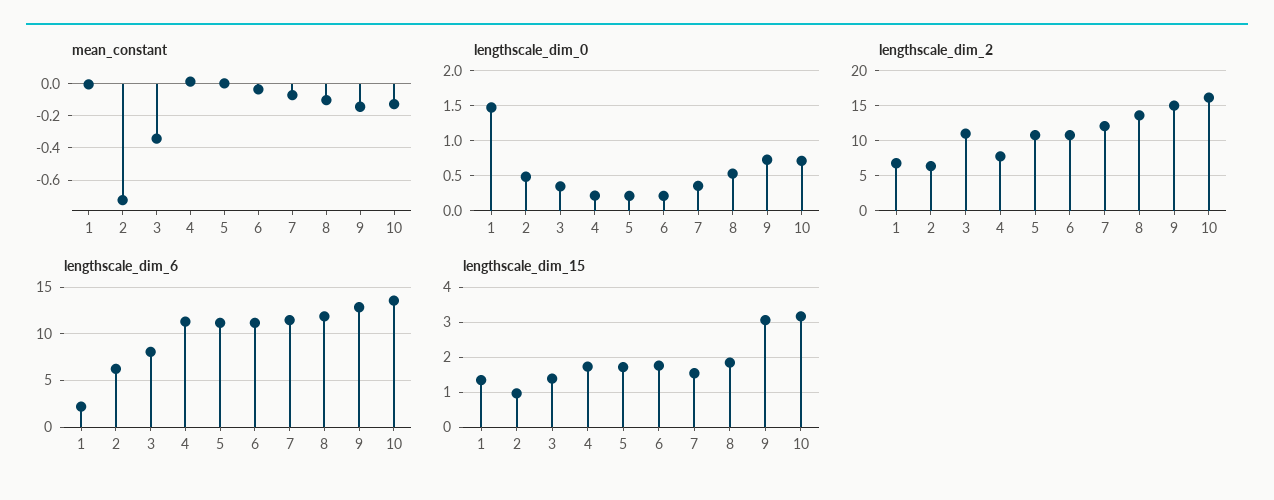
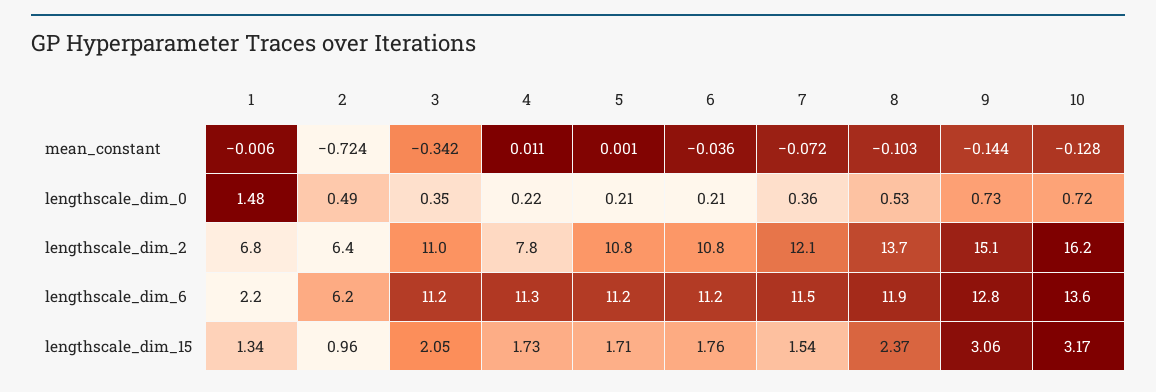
  {
    "mean_constant": {
      "1": -0.006,
      "2": -0.724,
      "3": -0.342,
      "4": 0.011,
      "5": 0.001,
      "6": -0.036,
      "7": -0.072,
      "8": -0.103,
      "9": -0.144,
      "10": -0.128
    },
    "lengthscale_dim_0": {
      "1": 1.48,
      "2": 0.49,
      "3": 0.35,
      "4": 0.22,
      "5": 0.21,
      "6": 0.21,
      "7": 0.36,
      "8": 0.53,
      "9": 0.73,
      "10": 0.72
    },
    "lengthscale_dim_2": {
      "1": 6.8,
      "2": 6.4,
      "3": 11,
      "4": 7.8,
      "5": 10.8,
      "6": 10.8,
      "7": 12.1,
      "8": 13.7,
      "9": 15.1,
      "10": 16.2
    },
    "lengthscale_dim_6": {
      "1": 2.2,
      "2": 6.2,
-     "3": 8,
+     "3": 11.2,
      "4": 11.3,
      "5": 11.2,
      "6": 11.2,
      "7": 11.5,
      "8": 11.9,
      "9": 12.8,
      "10": 13.6
    },
    "lengthscale_dim_15": {
      "1": 1.34,
      "2": 0.96,
-     "3": 1.4,
+     "3": 2.05,
      "4": 1.73,
      "5": 1.71,
      "6": 1.76,
      "7": 1.54,
-     "8": 1.8,
+     "8": 2.37,
      "9": 3.06,
      "10": 3.17
    }
  }

